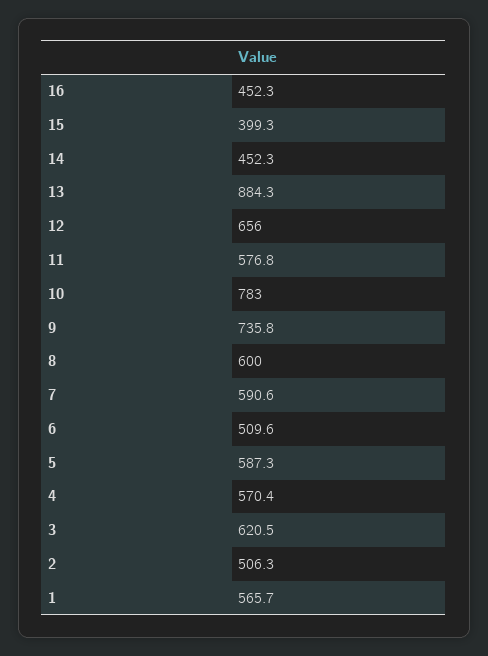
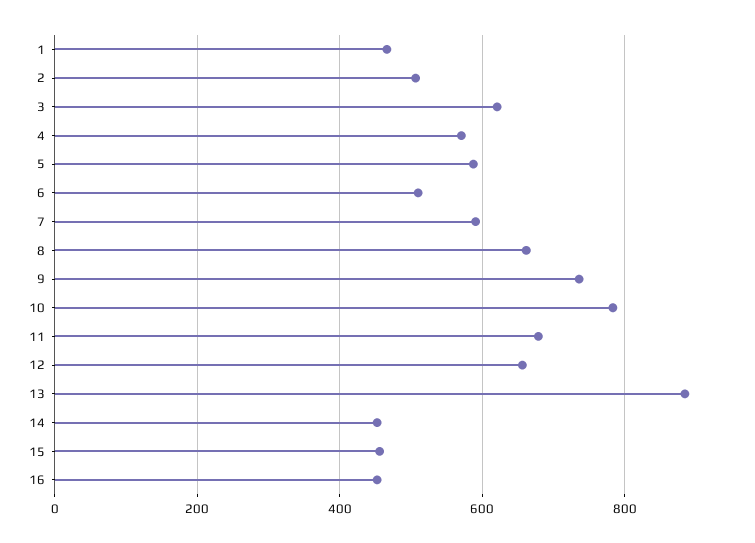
  {
    "16": 452.3,
-   "15": 399.3,
+   "15": 460,
    "14": 452.3,
    "13": 884.3,
    "12": 656,
-   "11": 576.8,
+   "11": 680,
    "10": 783,
    "9": 735.8,
-   "8": 600,
+   "8": 660,
    "7": 590.6,
    "6": 509.6,
    "5": 587.3,
    "4": 570.4,
    "3": 620.5,
    "2": 506.3,
-   "1": 565.7
+   "1": 460
  }

